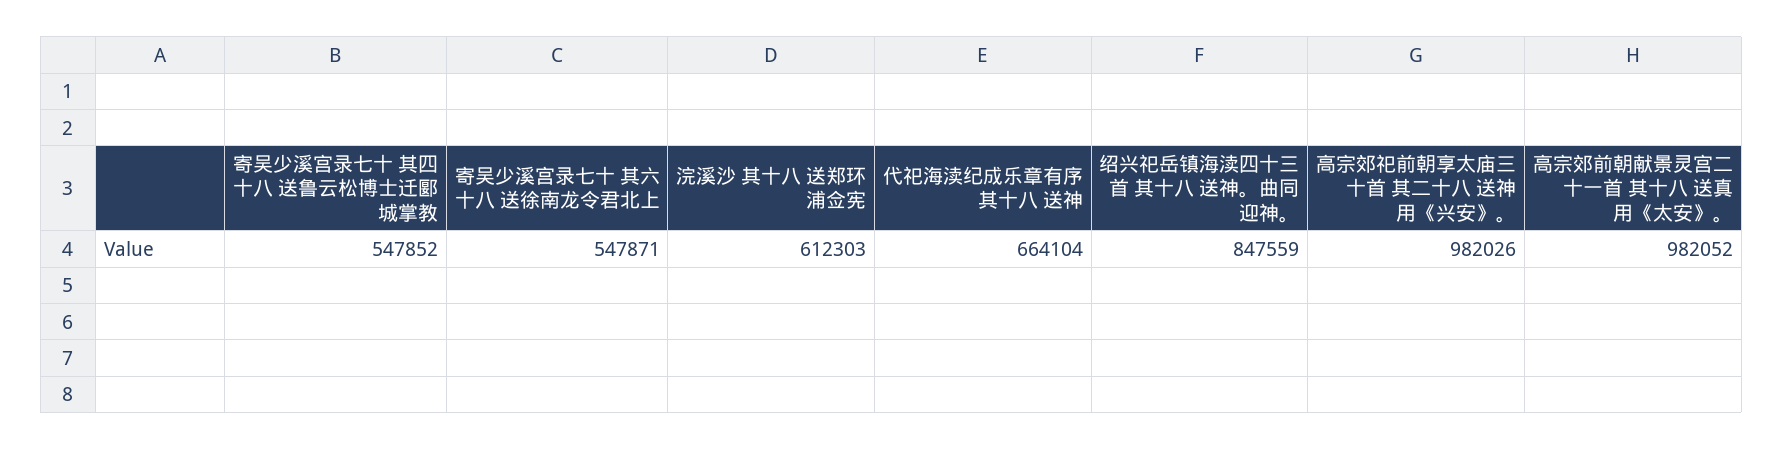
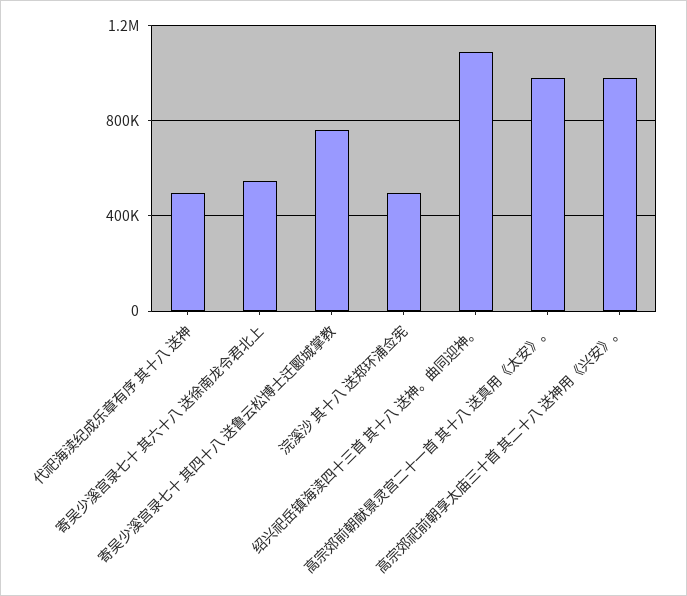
  {
-   "寄吴少溪宫录七十 其四十八 送鲁云松博士迁郾城掌教": 547852,
+   "寄吴少溪宫录七十 其四十八 送鲁云松博士迁郾城掌教": 750000,
    "寄吴少溪宫录七十 其六十八 送徐南龙令君北上": 547871,
-   "浣溪沙 其十八 送郑环浦佥宪": 612303,
+   "浣溪沙 其十八 送郑环浦佥宪": 500000,
-   "代祀海渎纪成乐章有序 其十八 送神": 664104,
+   "代祀海渎纪成乐章有序 其十八 送神": 500000,
-   "绍兴祀岳镇海渎四十三首 其十八 送神。曲同迎神。": 847559,
+   "绍兴祀岳镇海渎四十三首 其十八 送神。曲同迎神。": 1100000,
    "高宗郊祀前朝享太庙三十首 其二十八 送神用《兴安》。": 982026,
    "高宗郊前朝献景灵宫二十一首 其十八 送真用《太安》。": 982052
  }

